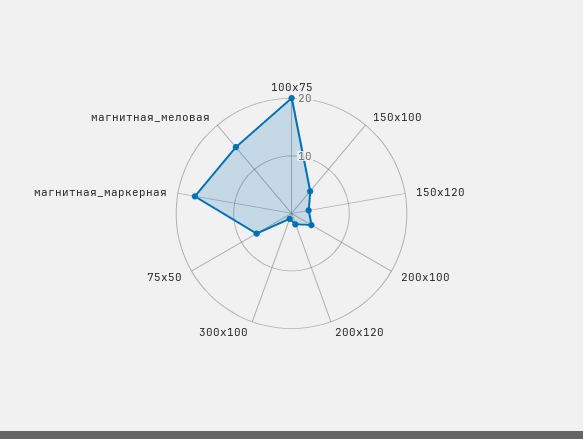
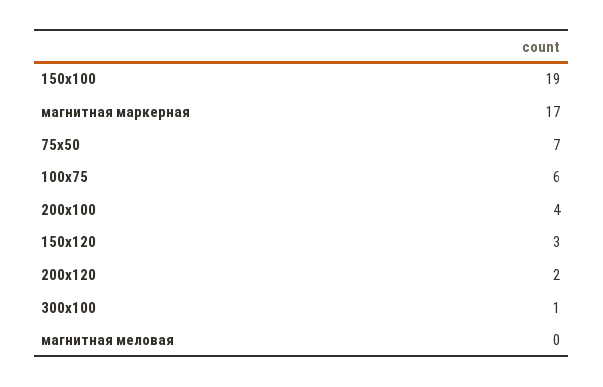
  {
-   "100х75": 20,
+   "100х75": 6,
-   "150х100": 5,
+   "150х100": 19,
    "150х120": 3,
    "200х100": 4,
    "200х120": 2,
    "300х100": 1,
    "75х50": 7,
    "магнитная_маркерная": 17,
-   "магнитная_меловая": 15
+   "магнитная_меловая": 0
  }

